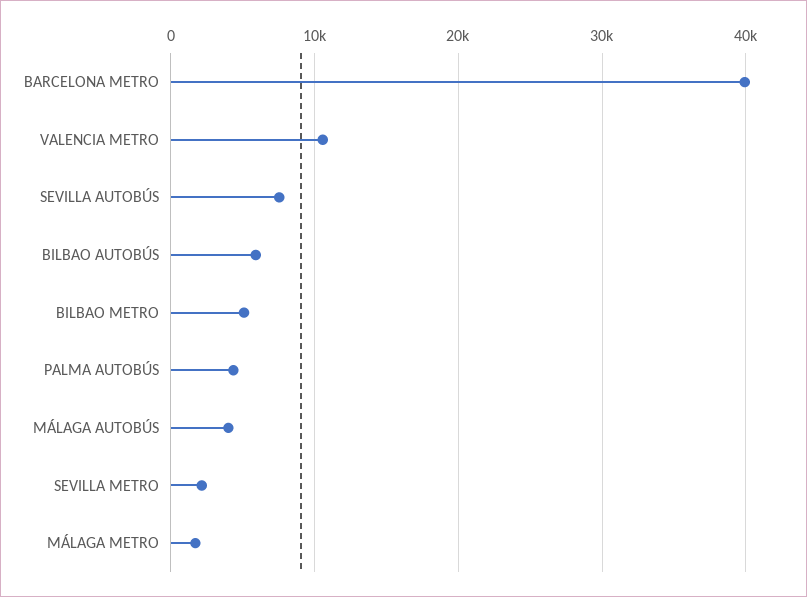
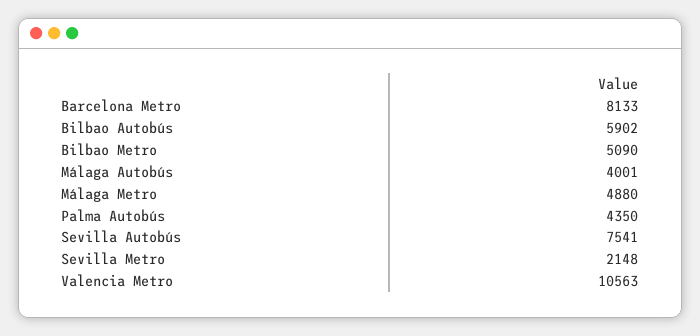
  {
-   "BARCELONA METRO": 40000,
+   "BARCELONA METRO": 8133,
    "VALENCIA METRO": 10563,
    "SEVILLA AUTOBÚS": 7541,
    "BILBAO AUTOBÚS": 5902,
    "BILBAO METRO": 5090,
    "PALMA AUTOBÚS": 4350,
    "MÁLAGA AUTOBÚS": 4001,
    "SEVILLA METRO": 2148,
-   "MÁLAGA METRO": 2000
+   "MÁLAGA METRO": 4880
  }

